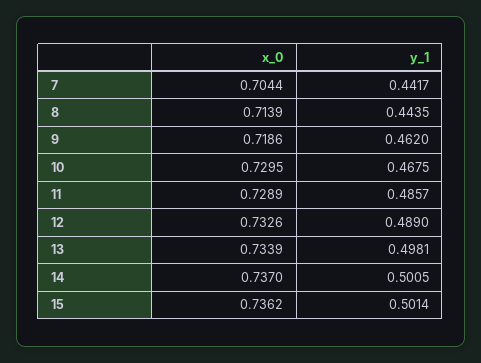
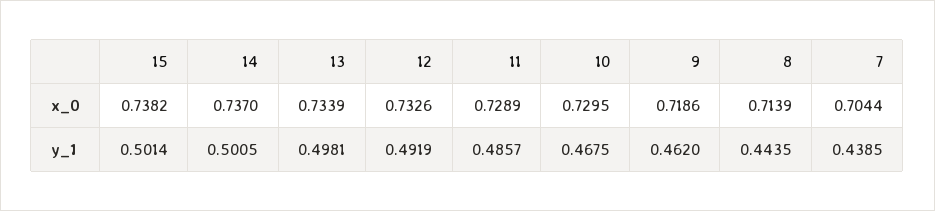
  {
    "x_0": {
      "7": 0.7044,
      "8": 0.7139,
      "9": 0.7186,
      "10": 0.7295,
      "11": 0.7289,
      "12": 0.7326,
      "13": 0.7339,
      "14": 0.737,
-     "15": 0.7362
+     "15": 0.7382
    },
    "y_1": {
-     "7": 0.4417,
+     "7": 0.4385,
      "8": 0.4435,
      "9": 0.462,
      "10": 0.4675,
      "11": 0.4857,
-     "12": 0.489,
+     "12": 0.4919,
      "13": 0.4981,
      "14": 0.5005,
      "15": 0.5014
    }
  }

